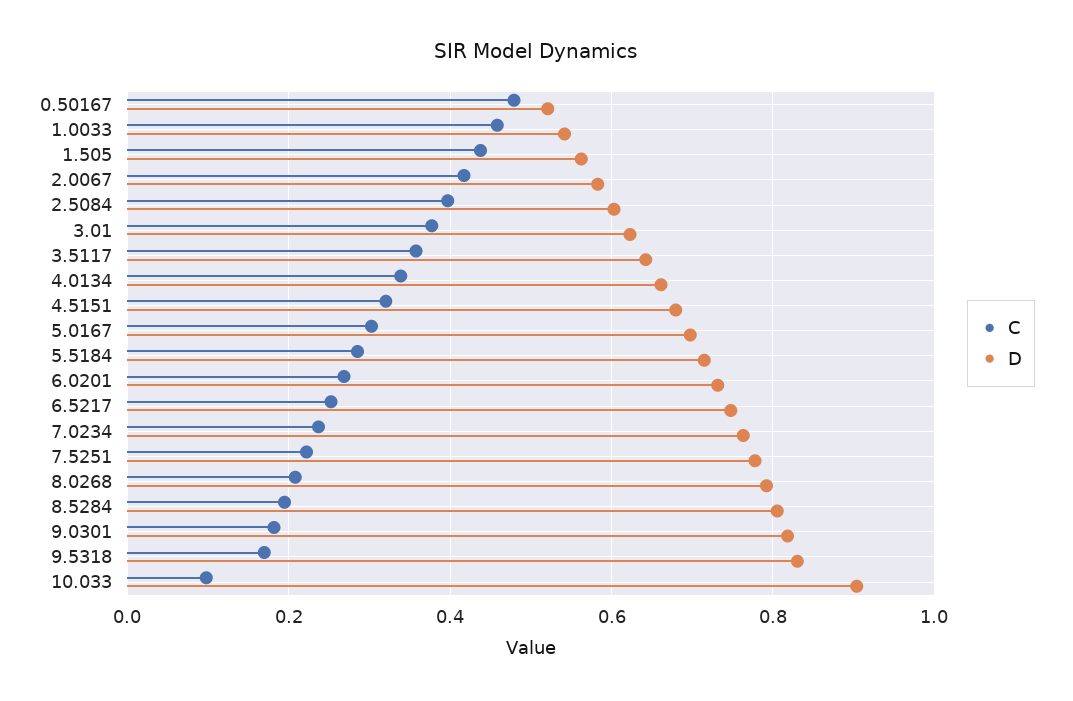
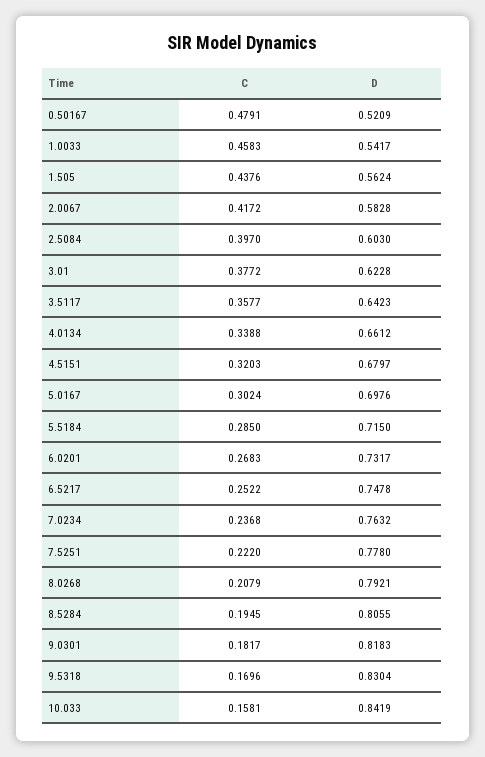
  {
    "C": {
      "0.50167": 0.4791,
      "1.0033": 0.4583,
      "1.505": 0.4376,
      "2.0067": 0.4172,
      "2.5084": 0.397,
      "3.01": 0.3772,
      "3.5117": 0.3577,
      "4.0134": 0.3388,
      "4.5151": 0.3203,
      "5.0167": 0.3024,
      "5.5184": 0.285,
      "6.0201": 0.2683,
      "6.5217": 0.2522,
      "7.0234": 0.2368,
      "7.5251": 0.222,
      "8.0268": 0.2079,
      "8.5284": 0.1945,
      "9.0301": 0.1817,
      "9.5318": 0.1696,
-     "10.033": 0.1
+     "10.033": 0.1581
    },
    "D": {
      "0.50167": 0.5209,
      "1.0033": 0.5417,
      "1.505": 0.5624,
      "2.0067": 0.5828,
      "2.5084": 0.603,
      "3.01": 0.6228,
      "3.5117": 0.6423,
      "4.0134": 0.6612,
      "4.5151": 0.6797,
      "5.0167": 0.6976,
      "5.5184": 0.715,
      "6.0201": 0.7317,
      "6.5217": 0.7478,
      "7.0234": 0.7632,
      "7.5251": 0.778,
      "8.0268": 0.7921,
      "8.5284": 0.8055,
      "9.0301": 0.8183,
      "9.5318": 0.8304,
-     "10.033": 0.9
+     "10.033": 0.8419
    }
  }

